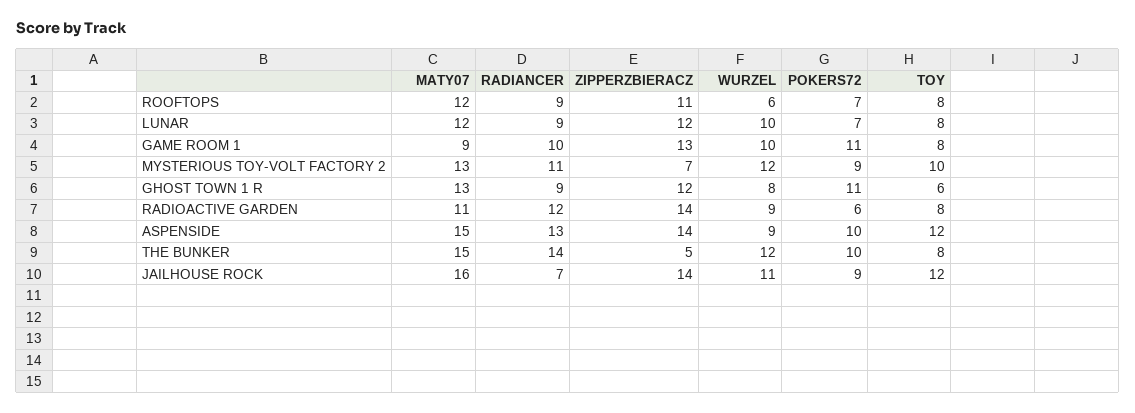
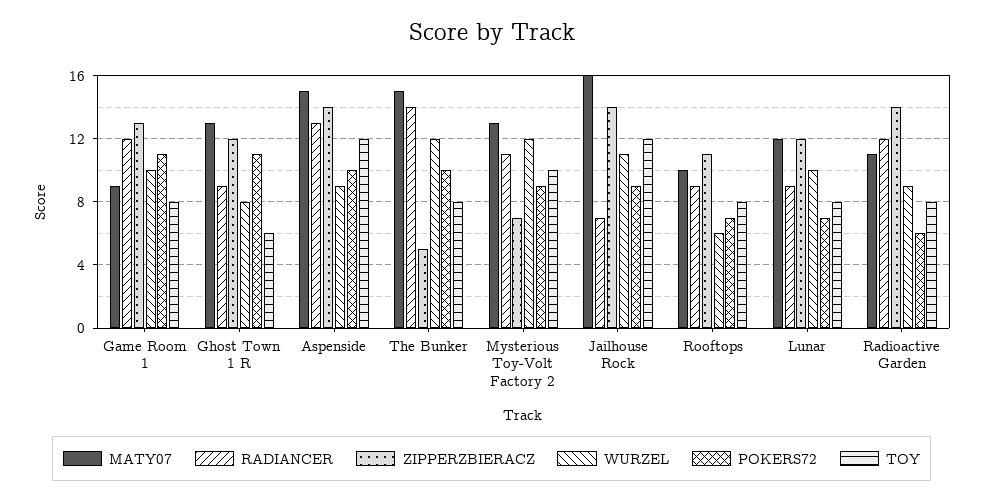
  {
    "MATY07": {
-     "ROOFTOPS": 12,
+     "ROOFTOPS": 10,
      "LUNAR": 12,
      "GAME ROOM 1": 9,
      "MYSTERIOUS TOY-VOLT FACTORY 2": 13,
      "GHOST TOWN 1 R": 13,
      "RADIOACTIVE GARDEN": 11,
      "ASPENSIDE": 15,
      "THE BUNKER": 15,
      "JAILHOUSE ROCK": 16
    },
    "RADIANCER": {
      "ROOFTOPS": 9,
      "LUNAR": 9,
-     "GAME ROOM 1": 10,
+     "GAME ROOM 1": 12,
      "MYSTERIOUS TOY-VOLT FACTORY 2": 11,
      "GHOST TOWN 1 R": 9,
      "RADIOACTIVE GARDEN": 12,
      "ASPENSIDE": 13,
      "THE BUNKER": 14,
      "JAILHOUSE ROCK": 7
    },
    "ZIPPERZBIERACZ": {
      "ROOFTOPS": 11,
      "LUNAR": 12,
      "GAME ROOM 1": 13,
      "MYSTERIOUS TOY-VOLT FACTORY 2": 7,
      "GHOST TOWN 1 R": 12,
      "RADIOACTIVE GARDEN": 14,
      "ASPENSIDE": 14,
      "THE BUNKER": 5,
      "JAILHOUSE ROCK": 14
    },
    "WURZEL": {
      "ROOFTOPS": 6,
      "LUNAR": 10,
      "GAME ROOM 1": 10,
      "MYSTERIOUS TOY-VOLT FACTORY 2": 12,
      "GHOST TOWN 1 R": 8,
      "RADIOACTIVE GARDEN": 9,
      "ASPENSIDE": 9,
      "THE BUNKER": 12,
      "JAILHOUSE ROCK": 11
    },
    "POKERS72": {
      "ROOFTOPS": 7,
      "LUNAR": 7,
      "GAME ROOM 1": 11,
      "MYSTERIOUS TOY-VOLT FACTORY 2": 9,
      "GHOST TOWN 1 R": 11,
      "RADIOACTIVE GARDEN": 6,
      "ASPENSIDE": 10,
      "THE BUNKER": 10,
      "JAILHOUSE ROCK": 9
    },
    "TOY": {
      "ROOFTOPS": 8,
      "LUNAR": 8,
      "GAME ROOM 1": 8,
      "MYSTERIOUS TOY-VOLT FACTORY 2": 10,
      "GHOST TOWN 1 R": 6,
      "RADIOACTIVE GARDEN": 8,
      "ASPENSIDE": 12,
      "THE BUNKER": 8,
      "JAILHOUSE ROCK": 12
    }
  }

